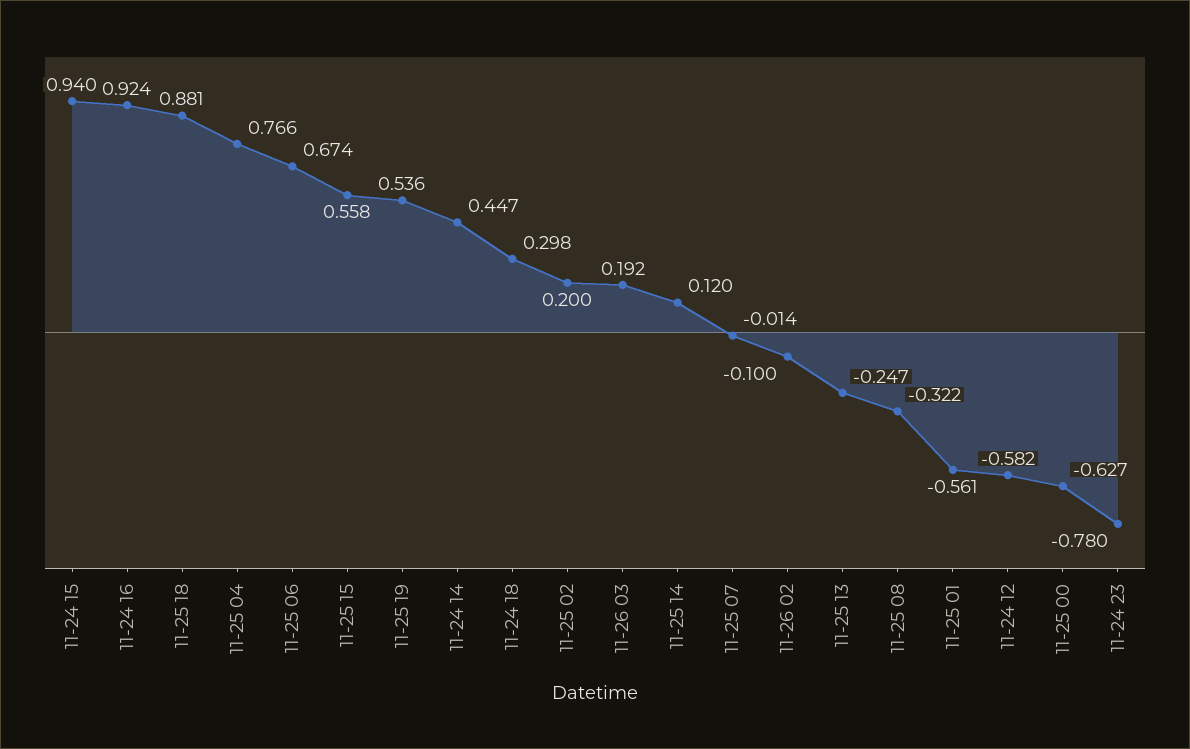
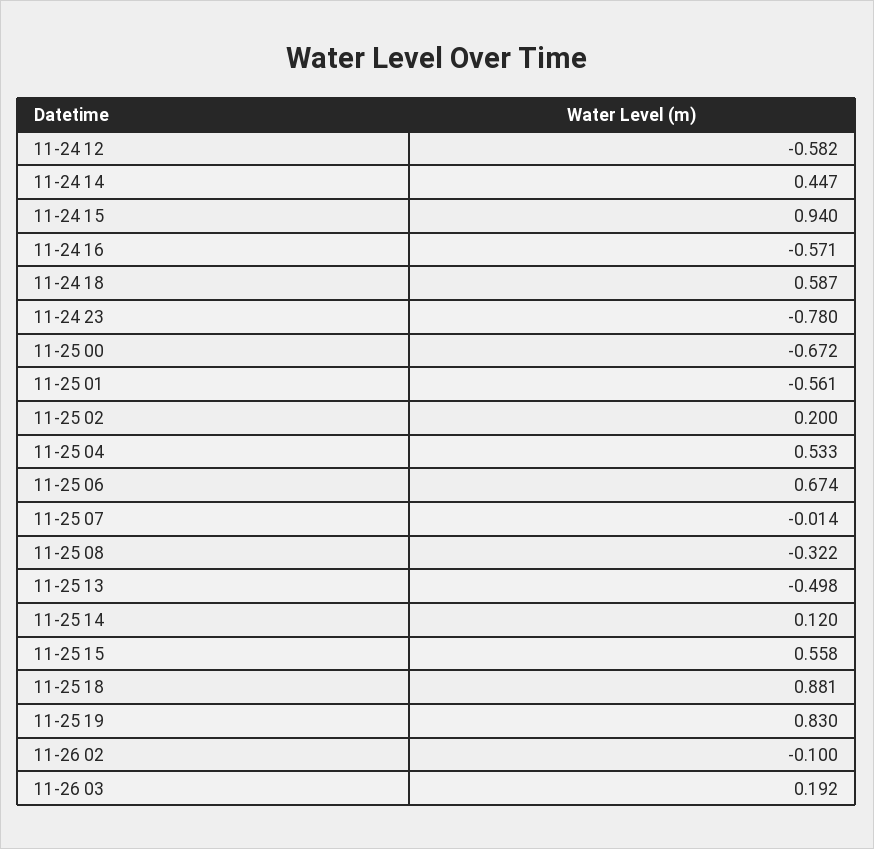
  {
    "11-24 15": 0.94,
-   "11-24 16": 0.924,
+   "11-24 16": -0.571,
    "11-25 18": 0.881,
-   "11-25 04": 0.766,
+   "11-25 04": 0.533,
    "11-25 06": 0.674,
    "11-25 15": 0.558,
-   "11-25 19": 0.536,
+   "11-25 19": 0.83,
    "11-24 14": 0.447,
-   "11-24 18": 0.298,
+   "11-24 18": 0.587,
    "11-25 02": 0.2,
    "11-26 03": 0.192,
    "11-25 14": 0.12,
    "11-25 07": -0.014,
    "11-26 02": -0.1,
-   "11-25 13": -0.247,
+   "11-25 13": -0.498,
    "11-25 08": -0.322,
    "11-25 01": -0.561,
    "11-24 12": -0.582,
-   "11-25 00": -0.627,
+   "11-25 00": -0.672,
    "11-24 23": -0.78
  }

